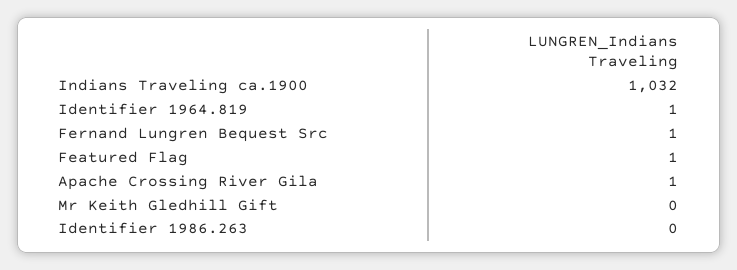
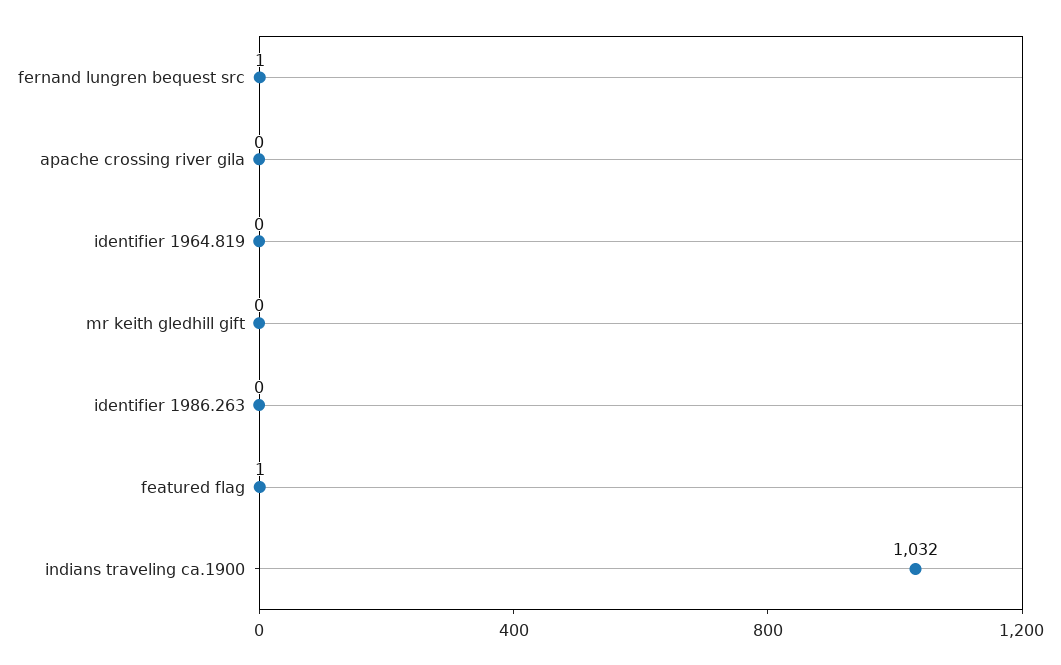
  {
    "Indians Traveling ca.1900": 1032,
-   "Identifier 1964.819": 1,
+   "Identifier 1964.819": 0,
    "Fernand Lungren Bequest Src": 1,
    "Featured Flag": 1,
-   "Apache Crossing River Gila": 1,
+   "Apache Crossing River Gila": 0,
    "Mr Keith Gledhill Gift": 0,
    "Identifier 1986.263": 0
  }

